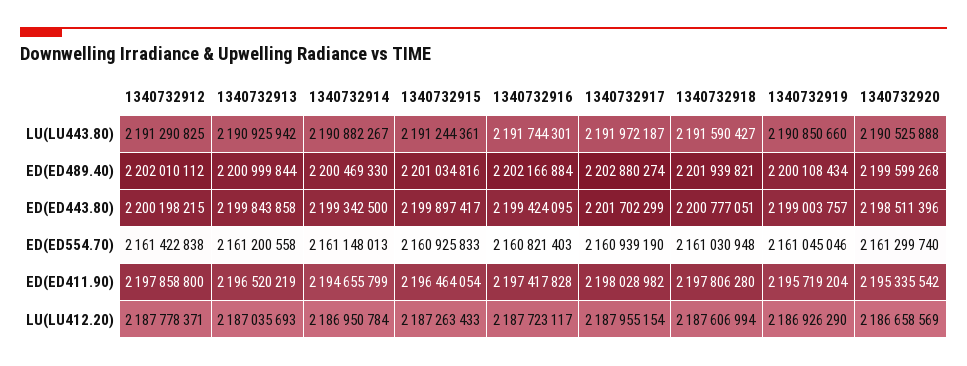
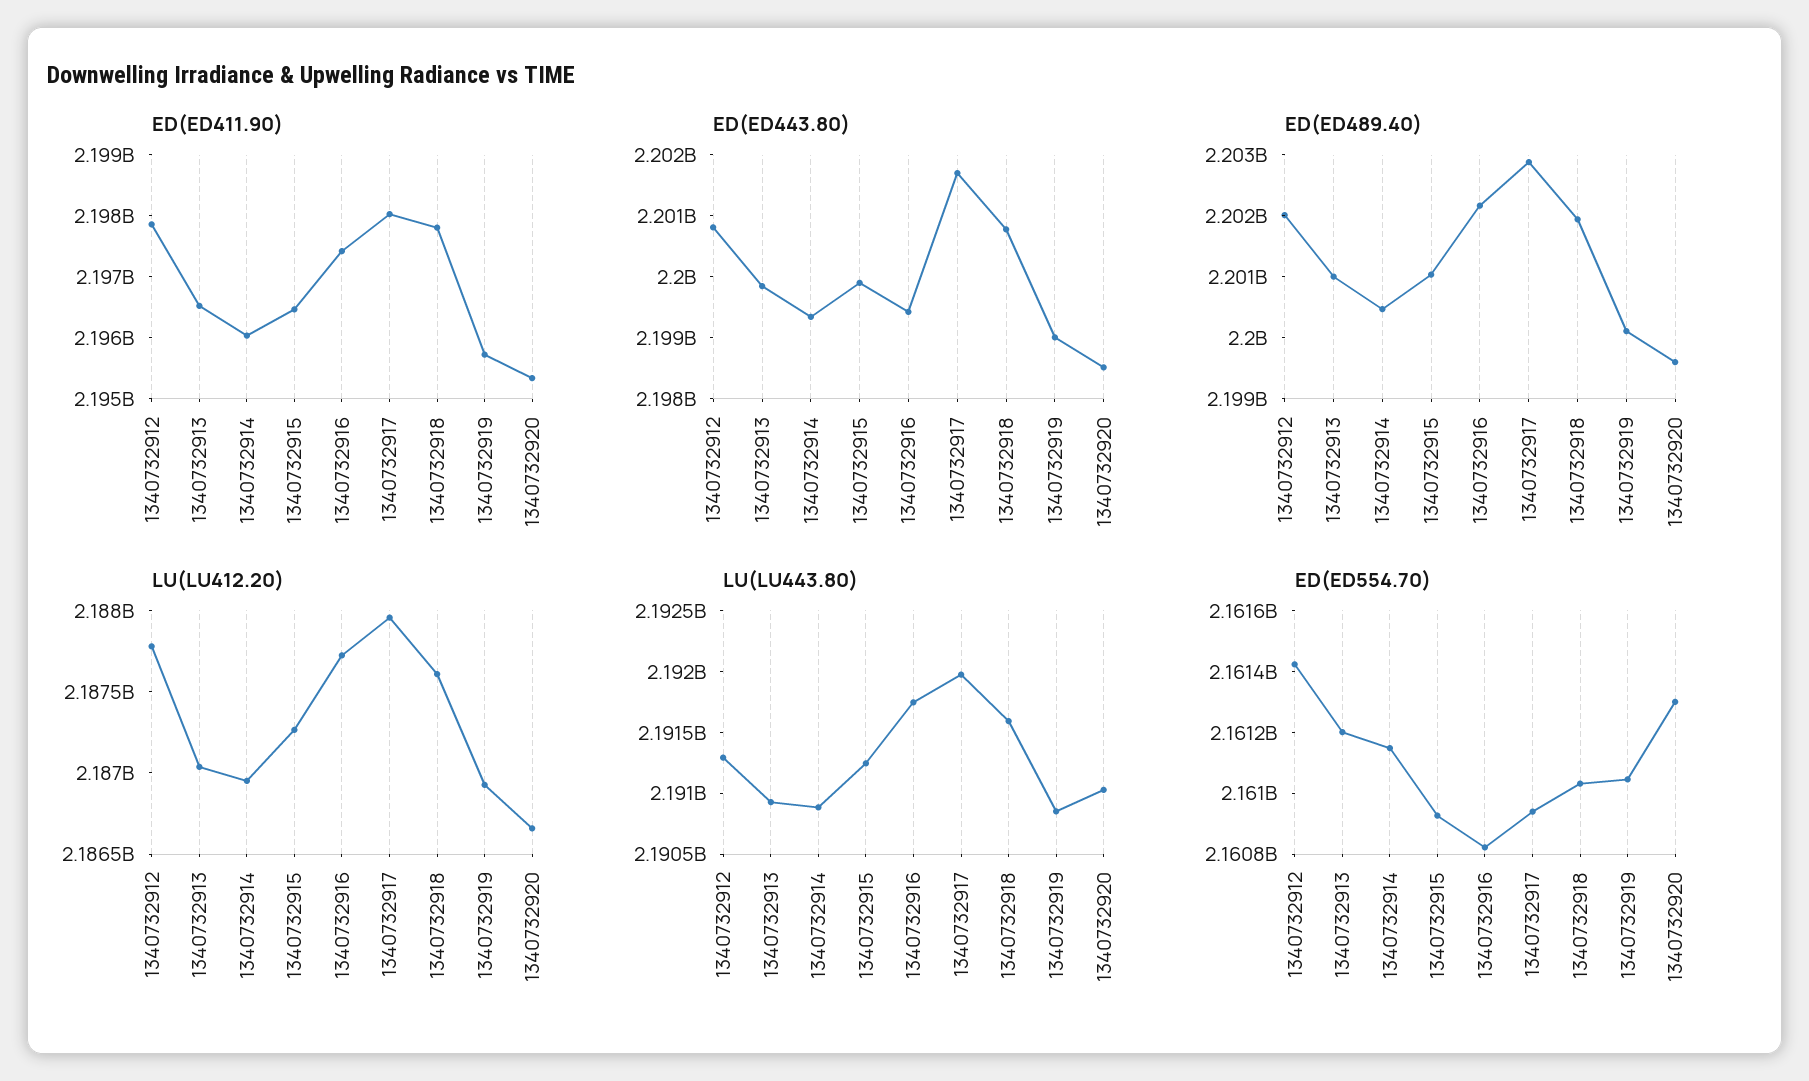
  {
    "LU(LU443.80)": {
      "1340732912": 2191290825,
      "1340732913": 2190925942,
      "1340732914": 2190882267,
      "1340732915": 2191244361,
      "1340732916": 2191744301,
      "1340732917": 2191972187,
      "1340732918": 2191590427,
      "1340732919": 2190850660,
-     "1340732920": 2190525888
+     "1340732920": 2191000000
    },
    "ED(ED489.40)": {
      "1340732912": 2202010112,
      "1340732913": 2200999844,
      "1340732914": 2200469330,
      "1340732915": 2201034816,
      "1340732916": 2202166884,
      "1340732917": 2202880274,
      "1340732918": 2201939821,
      "1340732919": 2200108434,
      "1340732920": 2199599268
    },
    "ED(ED443.80)": {
-     "1340732912": 2200198215,
+     "1340732912": 2200800000,
      "1340732913": 2199843858,
      "1340732914": 2199342500,
      "1340732915": 2199897417,
      "1340732916": 2199424095,
      "1340732917": 2201702299,
      "1340732918": 2200777051,
      "1340732919": 2199003757,
      "1340732920": 2198511396
    },
    "ED(ED554.70)": {
      "1340732912": 2161422838,
      "1340732913": 2161200558,
      "1340732914": 2161148013,
      "1340732915": 2160925833,
      "1340732916": 2160821403,
      "1340732917": 2160939190,
      "1340732918": 2161030948,
      "1340732919": 2161045046,
      "1340732920": 2161299740
    },
    "ED(ED411.90)": {
      "1340732912": 2197858800,
      "1340732913": 2196520219,
-     "1340732914": 2194655799,
+     "1340732914": 2196000000,
      "1340732915": 2196464054,
      "1340732916": 2197417828,
      "1340732917": 2198028982,
      "1340732918": 2197806280,
      "1340732919": 2195719204,
      "1340732920": 2195335542
    },
    "LU(LU412.20)": {
      "1340732912": 2187778371,
      "1340732913": 2187035693,
      "1340732914": 2186950784,
      "1340732915": 2187263433,
      "1340732916": 2187723117,
      "1340732917": 2187955154,
      "1340732918": 2187606994,
      "1340732919": 2186926290,
      "1340732920": 2186658569
    }
  }

